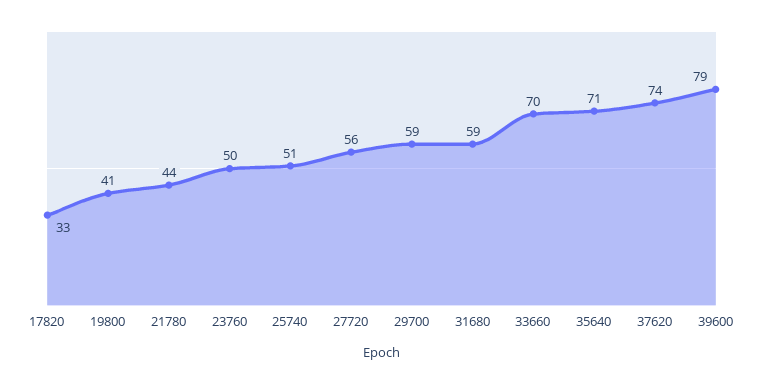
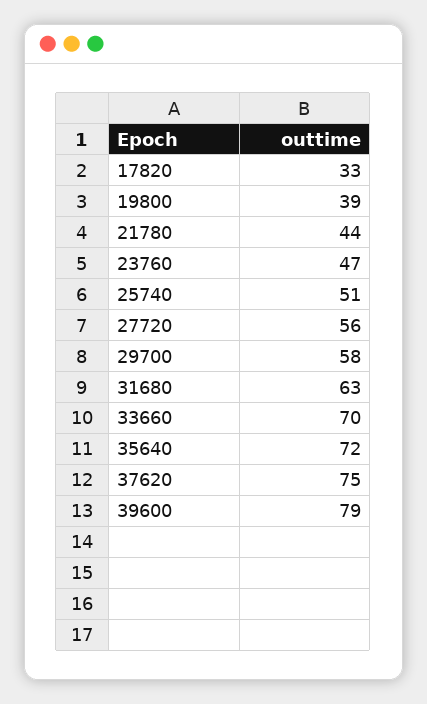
  {
    "17820": 33,
-   "19800": 41,
+   "19800": 39,
    "21780": 44,
-   "23760": 50,
+   "23760": 47,
    "25740": 51,
    "27720": 56,
-   "29700": 59,
+   "29700": 58,
-   "31680": 59,
+   "31680": 63,
    "33660": 70,
-   "35640": 71,
+   "35640": 72,
-   "37620": 74,
+   "37620": 75,
    "39600": 79
  }

